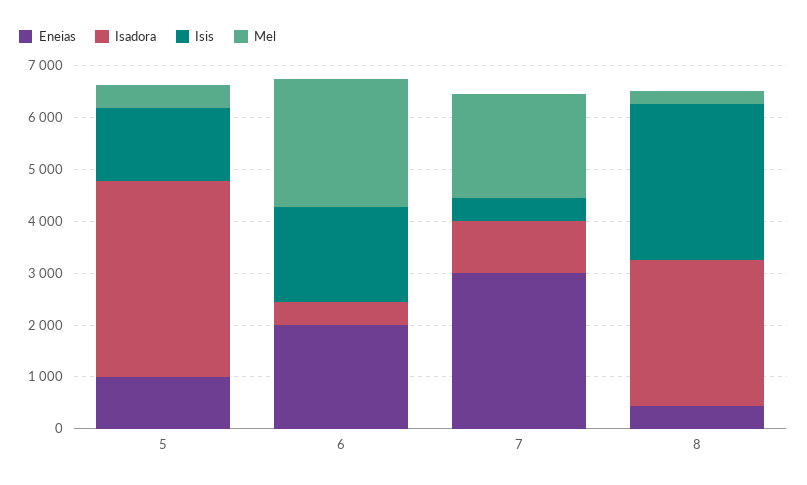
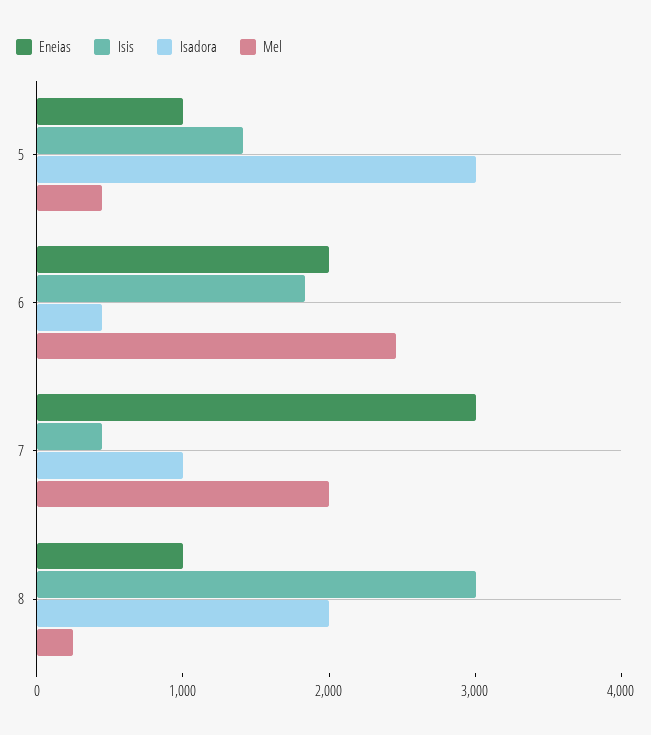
  {
    "Eneias": {
      "5": 1000,
      "6": 2000,
      "7": 3000,
-     "8": 400
+     "8": 1000
    },
    "Isadora": {
-     "5": 3800,
+     "5": 3000,
      "6": 400,
      "7": 1000,
-     "8": 2800
+     "8": 2000
    },
    "Isis": {
      "5": 1400,
      "6": 1800,
      "7": 400,
      "8": 3000
    },
    "Mel": {
      "5": 400,
      "6": 2400,
      "7": 2000,
      "8": 200
    }
  }

